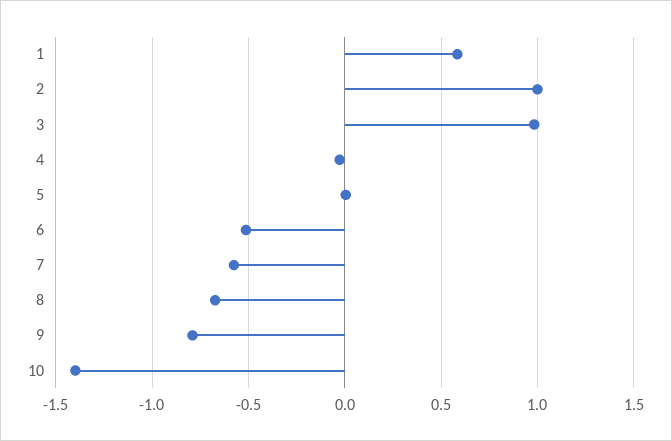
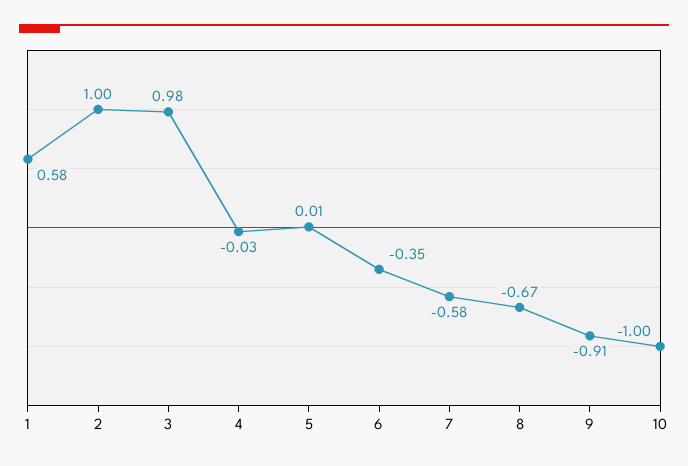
  {
    "1": 0.58,
    "2": 1,
    "3": 0.98,
    "4": -0.03,
    "5": 0.01,
-   "6": -0.5,
+   "6": -0.35,
    "7": -0.58,
    "8": -0.67,
-   "9": -0.8,
+   "9": -0.91,
-   "10": -1.4
+   "10": -1
  }

